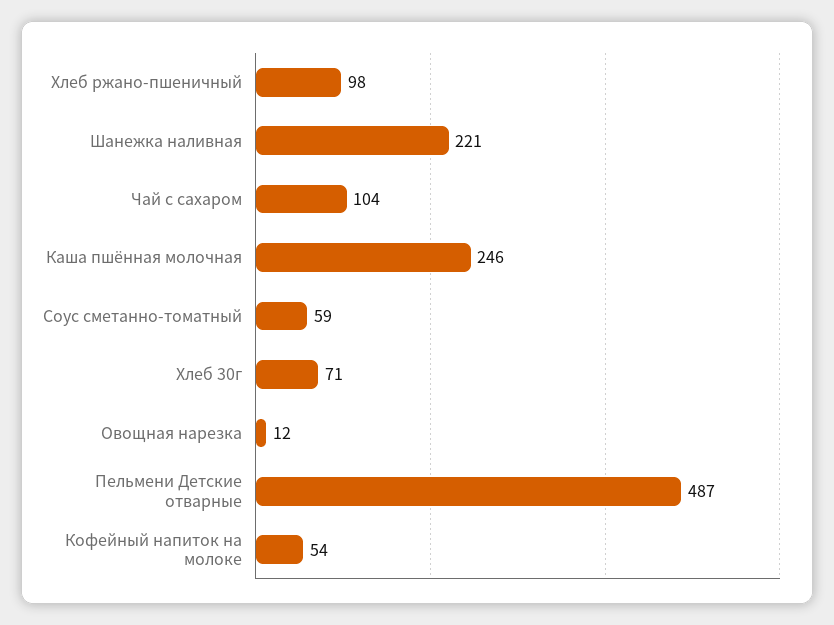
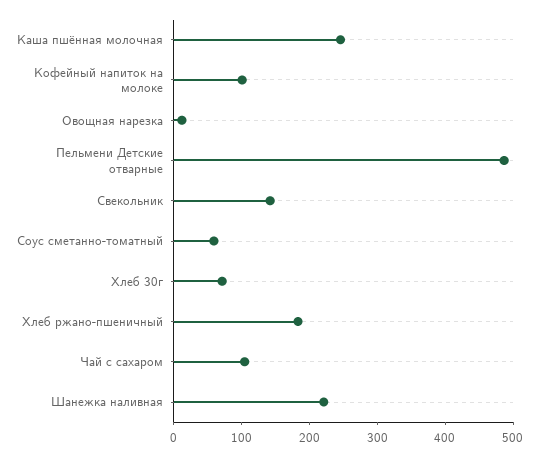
  {
-   "Хлеб ржано-пшеничный": 98,
+   "Хлеб ржано-пшеничный": 180,
    "Шанежка наливная": 221,
    "Чай с сахаром": 104,
    "Каша пшённая молочная": 246,
    "Соус сметанно-томатный": 59,
    "Хлеб 30г": 71,
    "Овощная нарезка": 12,
    "Пельмени Детские отварные": 487,
-   "Кофейный напиток на молоке": 54
+   "Кофейный напиток на молоке": 100,
+   "Свекольник": 140
  }

